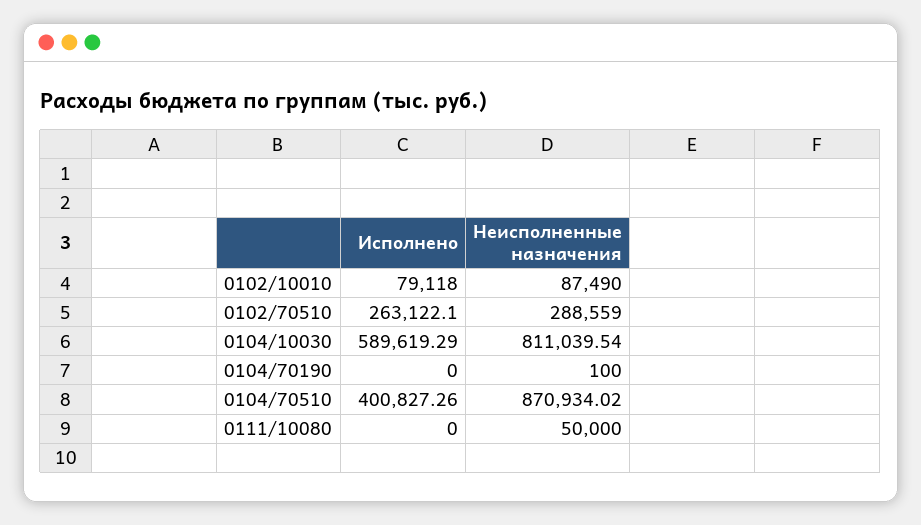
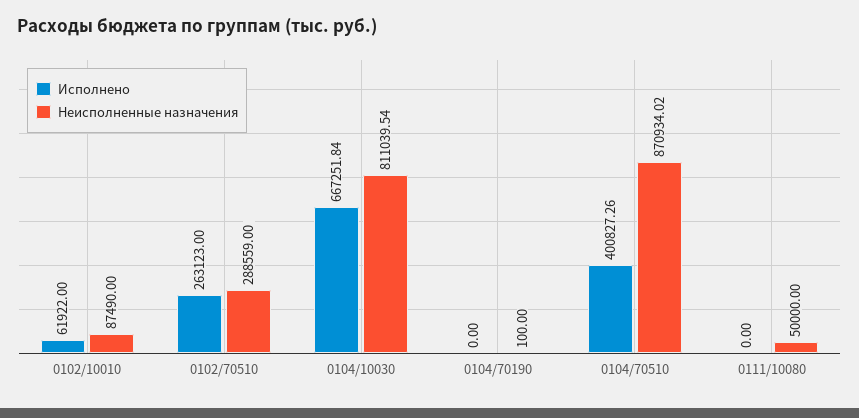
  {
    "Исполнено": {
-     "0102/10010": 79118,
+     "0102/10010": 61922,
-     "0102/70510": 263122.1,
+     "0102/70510": 263123,
-     "0104/10030": 589619.29,
+     "0104/10030": 667251.84,
      "0104/70190": 0,
      "0104/70510": 400827.26,
      "0111/10080": 0
    },
    "Неисполненные назначения": {
      "0102/10010": 87490,
      "0102/70510": 288559,
      "0104/10030": 811039.54,
      "0104/70190": 100,
      "0104/70510": 870934.02,
      "0111/10080": 50000
    }
  }

